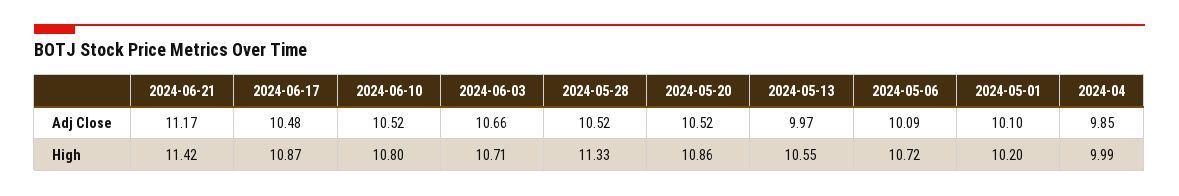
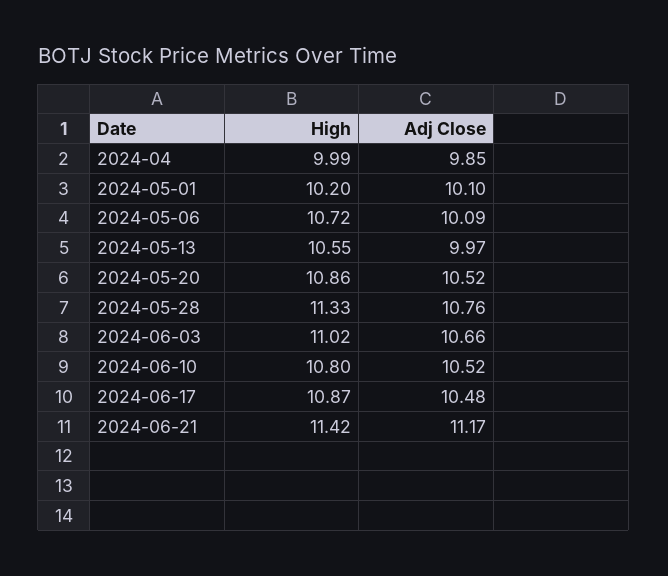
  {
    "2024-06-21": {
      "Adj Close": 11.17,
      "High": 11.42
    },
    "2024-06-17": {
      "Adj Close": 10.48,
      "High": 10.87
    },
    "2024-06-10": {
      "Adj Close": 10.52,
      "High": 10.8
    },
    "2024-06-03": {
      "Adj Close": 10.66,
-     "High": 10.71
+     "High": 11.02
    },
    "2024-05-28": {
-     "Adj Close": 10.52,
+     "Adj Close": 10.76,
      "High": 11.33
    },
    "2024-05-20": {
      "Adj Close": 10.52,
      "High": 10.86
    },
    "2024-05-13": {
      "Adj Close": 9.97,
      "High": 10.55
    },
    "2024-05-06": {
      "Adj Close": 10.09,
      "High": 10.72
    },
    "2024-05-01": {
      "Adj Close": 10.1,
      "High": 10.2
    },
    "2024-04": {
      "Adj Close": 9.85,
      "High": 9.99
    }
  }

